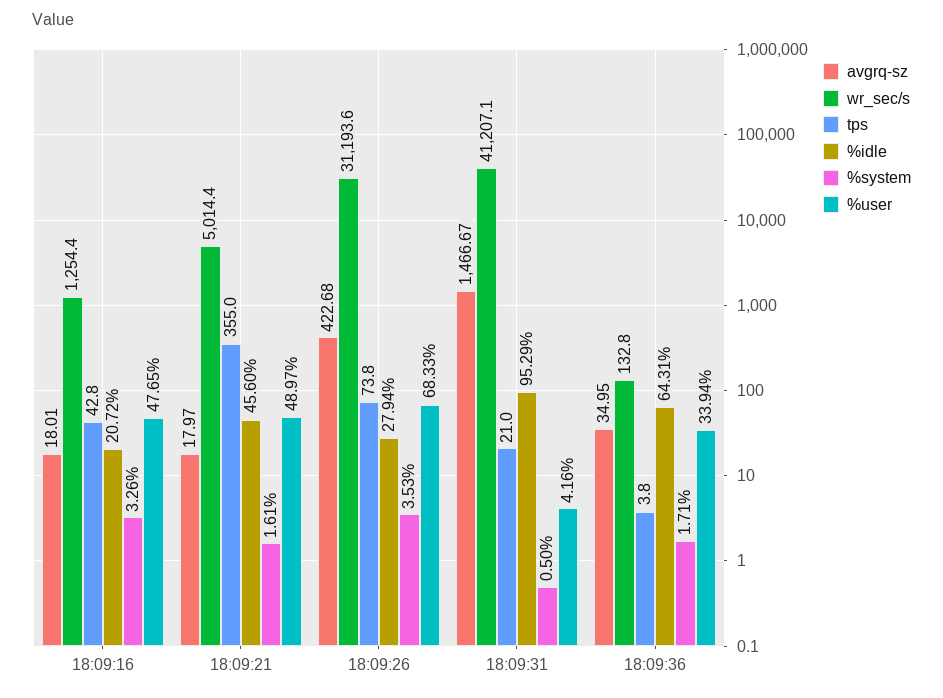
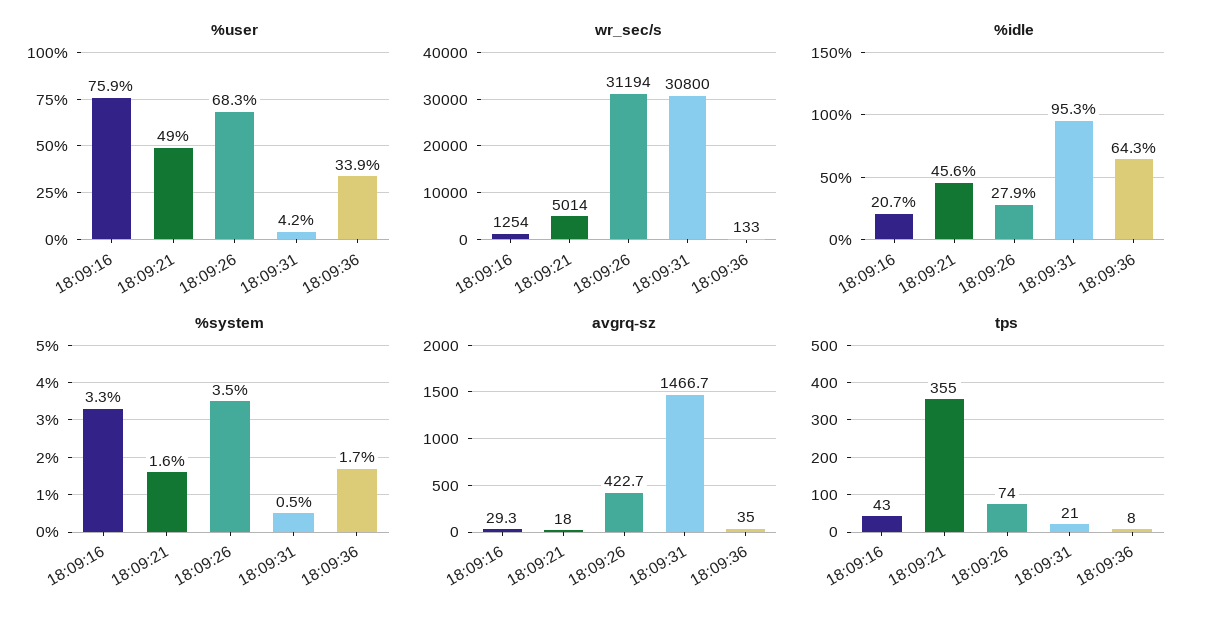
  {
    "avgrq-sz": {
-     "18:09:16": 18.01,
+     "18:09:16": 29.3,
      "18:09:21": 17.97,
      "18:09:26": 422.68,
      "18:09:31": 1466.67,
      "18:09:36": 34.95
    },
    "wr_sec/s": {
      "18:09:16": 1254.4,
      "18:09:21": 5014.4,
      "18:09:26": 31193.6,
-     "18:09:31": 41207.1,
+     "18:09:31": 30800,
      "18:09:36": 132.8
    },
    "tps": {
      "18:09:16": 42.8,
      "18:09:21": 355,
      "18:09:26": 73.8,
      "18:09:31": 21,
-     "18:09:36": 3.8
+     "18:09:36": 8
    },
    "%idle": {
      "18:09:16": 20.72,
      "18:09:21": 45.6,
      "18:09:26": 27.94,
      "18:09:31": 95.29,
      "18:09:36": 64.31
    },
    "%system": {
      "18:09:16": 3.26,
      "18:09:21": 1.61,
      "18:09:26": 3.53,
      "18:09:31": 0.5,
      "18:09:36": 1.71
    },
    "%user": {
-     "18:09:16": 47.65,
+     "18:09:16": 75.9,
      "18:09:21": 48.97,
      "18:09:26": 68.33,
      "18:09:31": 4.16,
      "18:09:36": 33.94
    }
  }

